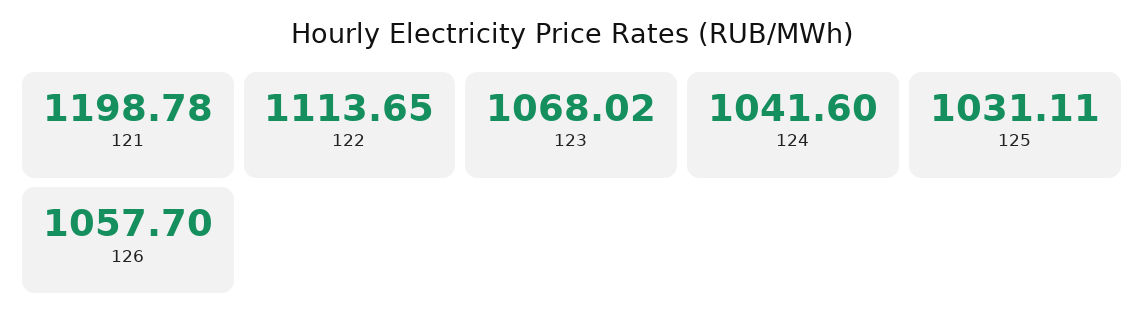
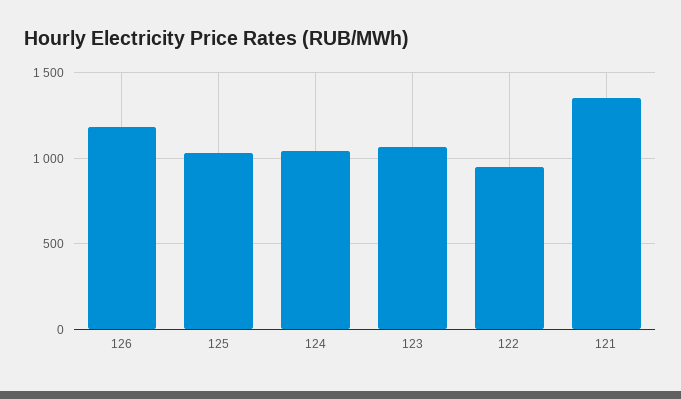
  {
-   "121": 1198.78,
+   "121": 1350,
-   "122": 1113.65,
+   "122": 950,
    "123": 1068.02,
    "124": 1041.6,
    "125": 1031.11,
-   "126": 1057.7
+   "126": 1200
  }

